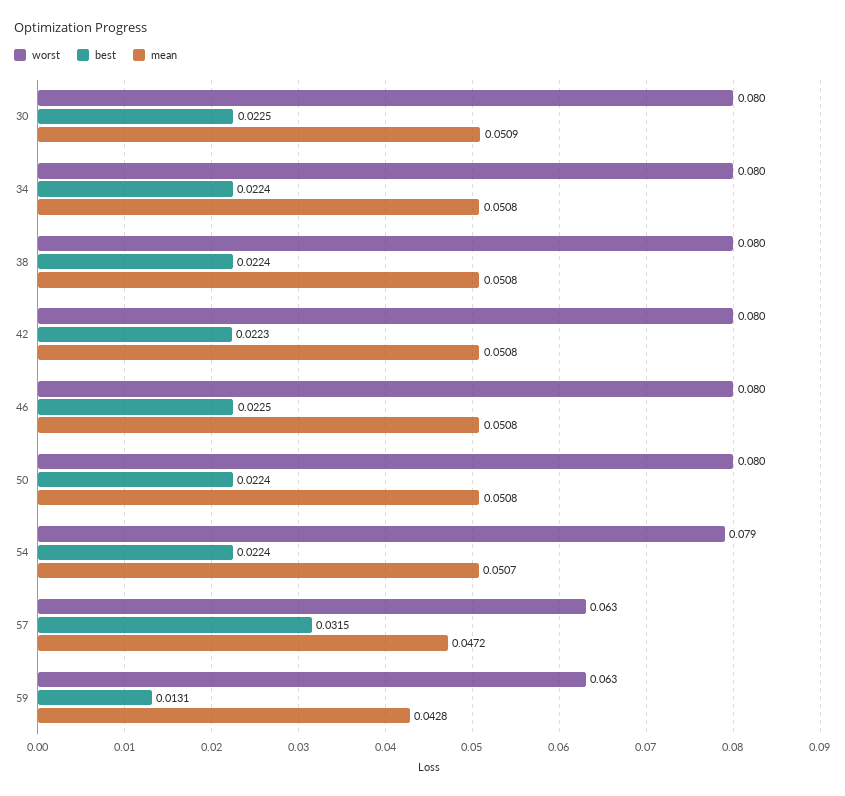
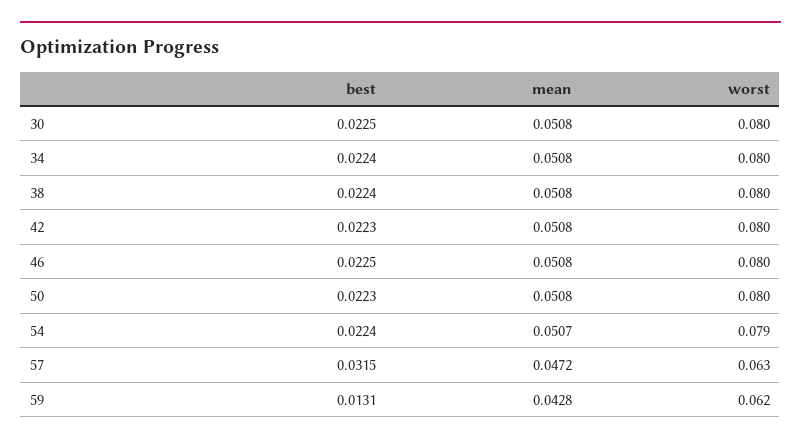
  {
    "worst": {
      "30": 0.08,
      "34": 0.08,
      "38": 0.08,
      "42": 0.08,
      "46": 0.08,
      "50": 0.08,
      "54": 0.079,
      "57": 0.063,
-     "59": 0.063
+     "59": 0.062
    },
    "best": {
      "30": 0.0225,
      "34": 0.0224,
      "38": 0.0224,
      "42": 0.0223,
      "46": 0.0225,
-     "50": 0.0224,
+     "50": 0.0223,
      "54": 0.0224,
      "57": 0.0315,
      "59": 0.0131
    },
    "mean": {
-     "30": 0.0509,
+     "30": 0.0508,
      "34": 0.0508,
      "38": 0.0508,
      "42": 0.0508,
      "46": 0.0508,
      "50": 0.0508,
      "54": 0.0507,
      "57": 0.0472,
      "59": 0.0428
    }
  }

